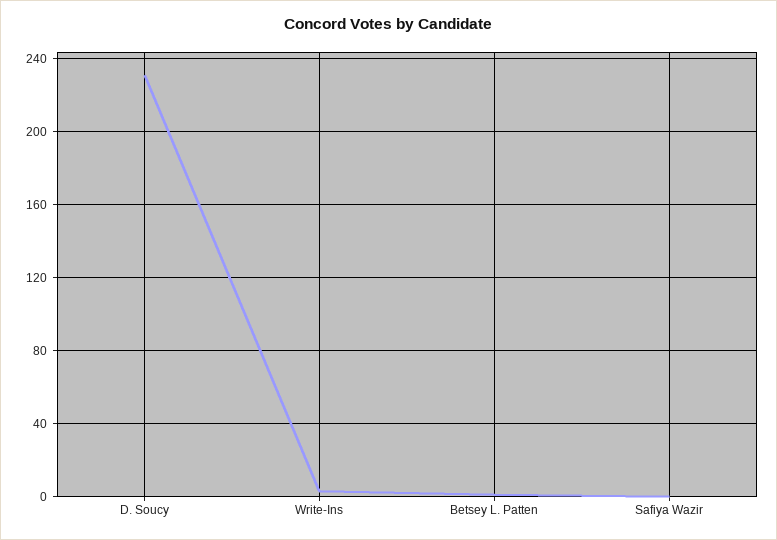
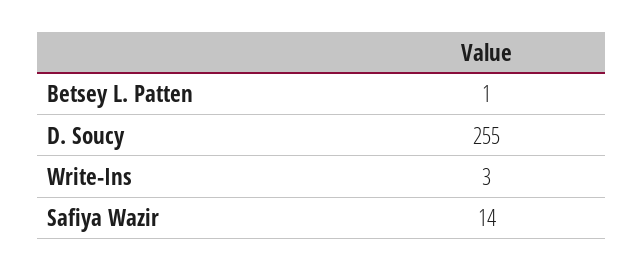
  {
-   "D. Soucy": 230,
+   "D. Soucy": 255,
    "Write-Ins": 3,
    "Betsey L. Patten": 1,
-   "Safiya Wazir": 0
+   "Safiya Wazir": 14
  }

